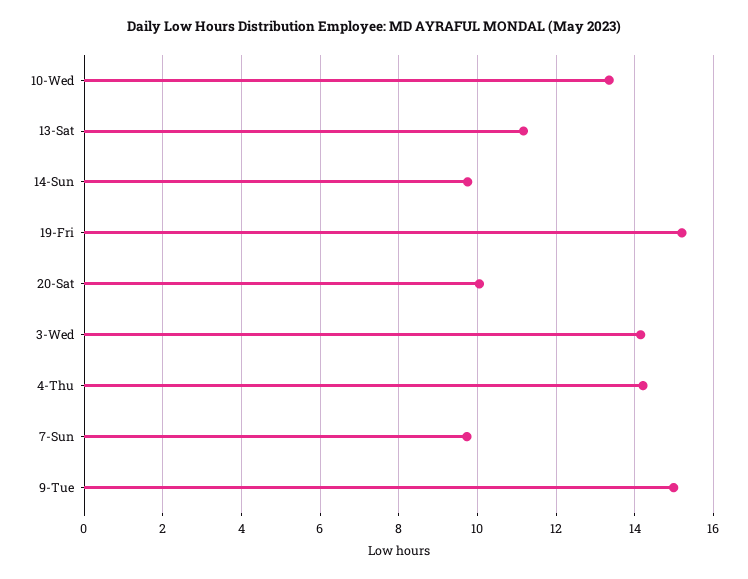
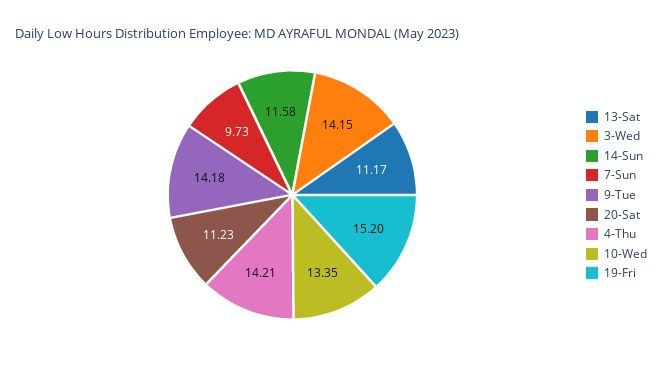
  {
    "10-Wed": 13.35,
    "13-Sat": 11.17,
-   "14-Sun": 9.8,
+   "14-Sun": 11.58,
    "19-Fri": 15.2,
-   "20-Sat": 10,
+   "20-Sat": 11.23,
    "3-Wed": 14.15,
    "4-Thu": 14.21,
    "7-Sun": 9.73,
-   "9-Tue": 15
+   "9-Tue": 14.18
  }

